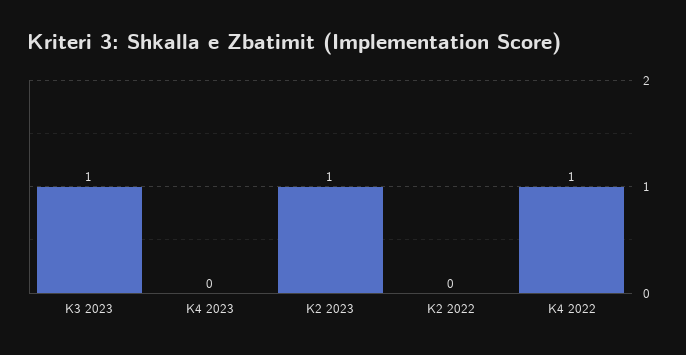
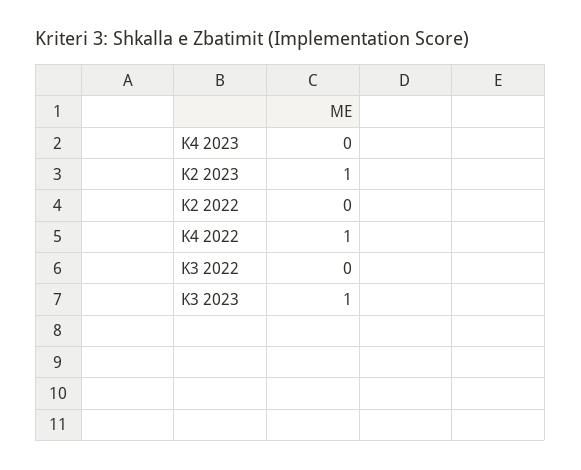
  {
    "K3 2023": 1,
    "K4 2023": 0,
    "K2 2023": 1,
    "K2 2022": 0,
-   "K4 2022": 1
+   "K4 2022": 1,
+   "K3 2022": 0
  }

